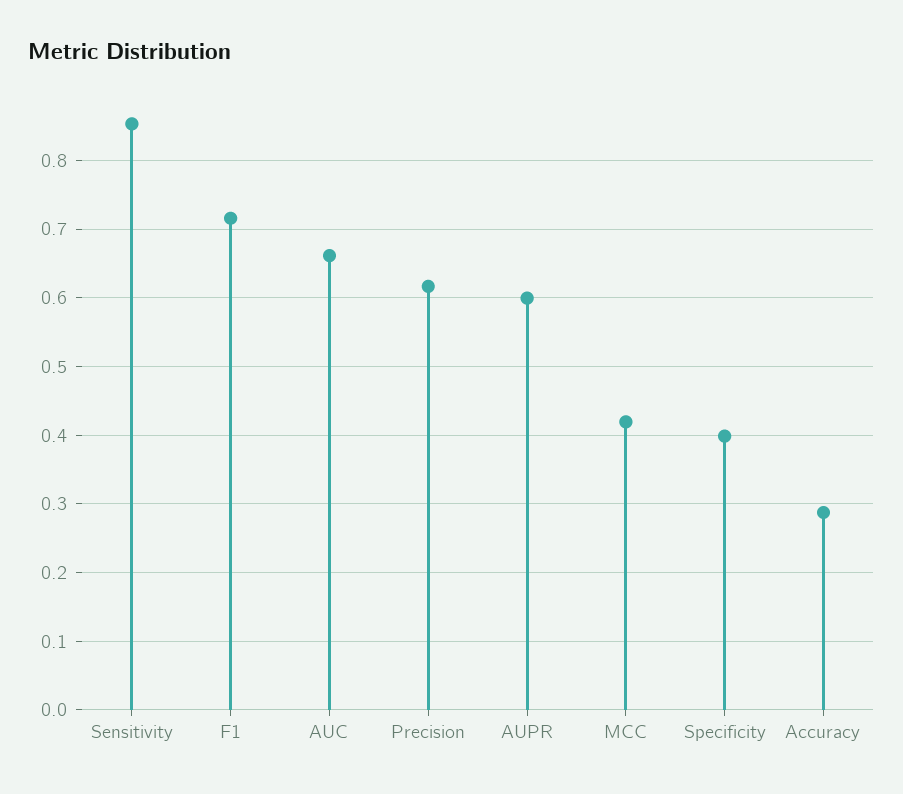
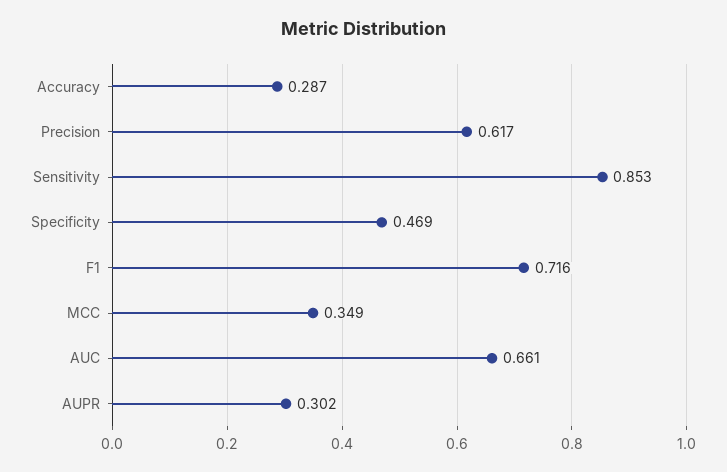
  {
    "Sensitivity": 0.853,
    "F1": 0.716,
    "AUC": 0.661,
    "Precision": 0.617,
-   "AUPR": 0.6,
+   "AUPR": 0.302,
-   "MCC": 0.42,
+   "MCC": 0.349,
-   "Specificity": 0.4,
+   "Specificity": 0.469,
    "Accuracy": 0.287
  }

